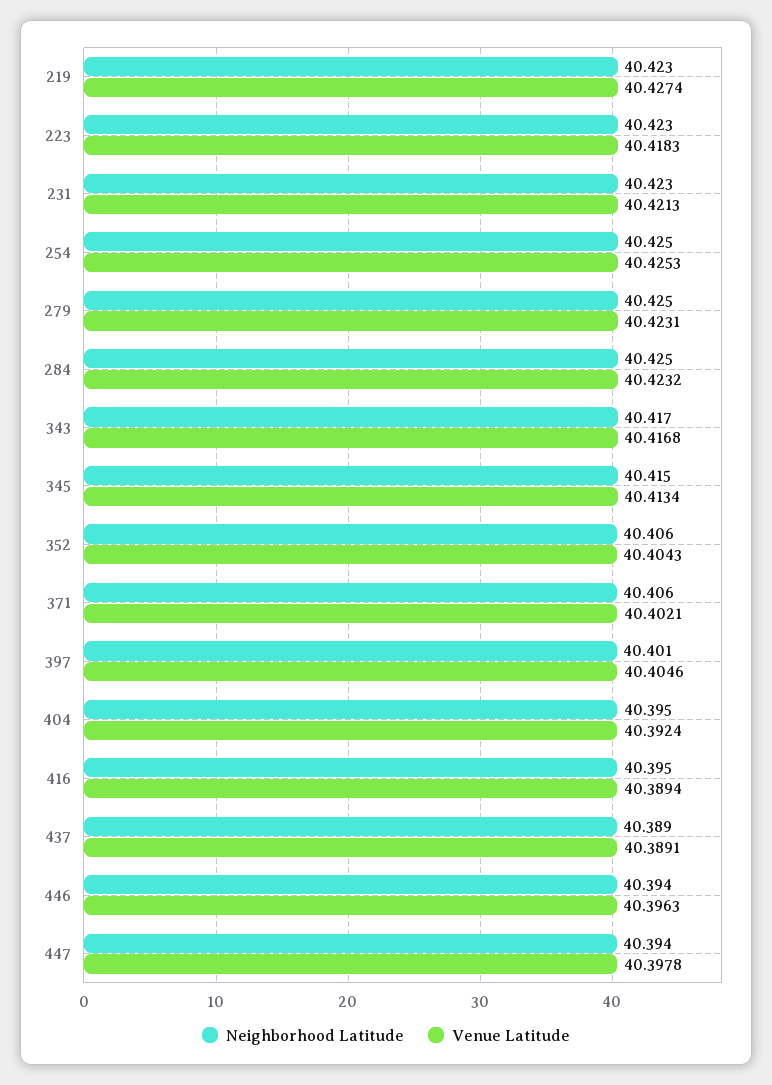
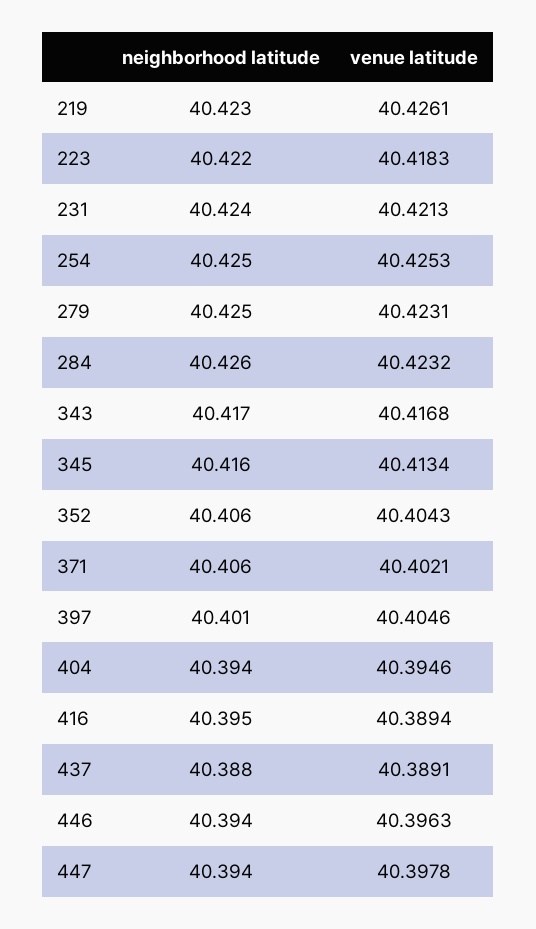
  {
    "Neighborhood Latitude": {
      "219": 40.423,
-     "223": 40.423,
+     "223": 40.422,
-     "231": 40.423,
+     "231": 40.424,
      "254": 40.425,
      "279": 40.425,
-     "284": 40.425,
+     "284": 40.426,
      "343": 40.417,
-     "345": 40.415,
+     "345": 40.416,
      "352": 40.406,
      "371": 40.406,
      "397": 40.401,
-     "404": 40.395,
+     "404": 40.394,
      "416": 40.395,
-     "437": 40.389,
+     "437": 40.388,
      "446": 40.394,
      "447": 40.394
    },
    "Venue Latitude": {
-     "219": 40.4274,
+     "219": 40.4261,
      "223": 40.4183,
      "231": 40.4213,
      "254": 40.4253,
      "279": 40.4231,
      "284": 40.4232,
      "343": 40.4168,
      "345": 40.4134,
      "352": 40.4043,
      "371": 40.4021,
      "397": 40.4046,
-     "404": 40.3924,
+     "404": 40.3946,
      "416": 40.3894,
      "437": 40.3891,
      "446": 40.3963,
      "447": 40.3978
    }
  }

